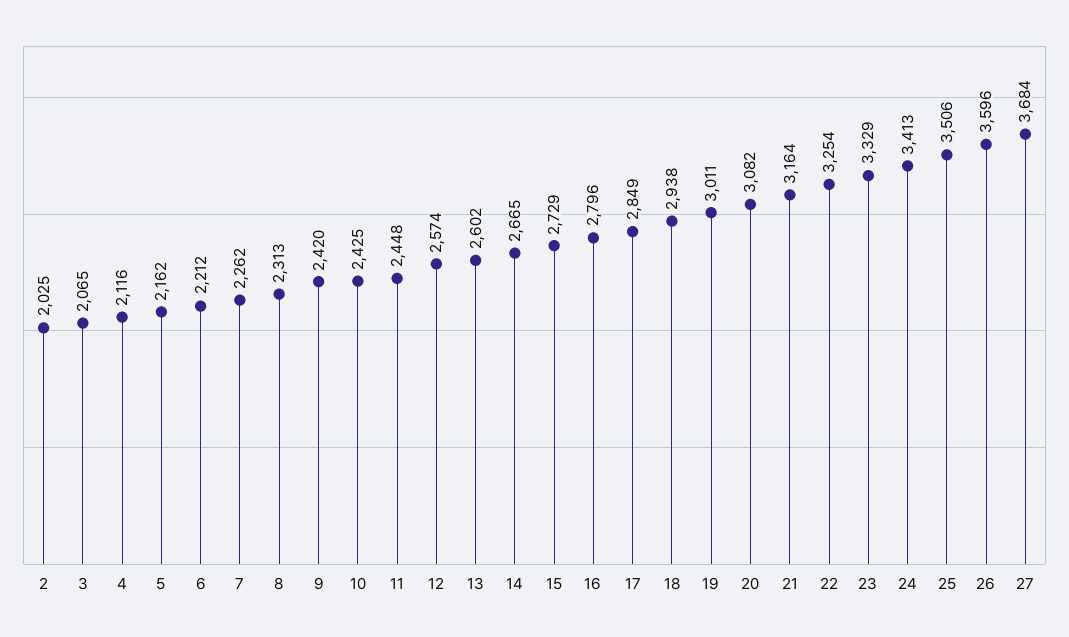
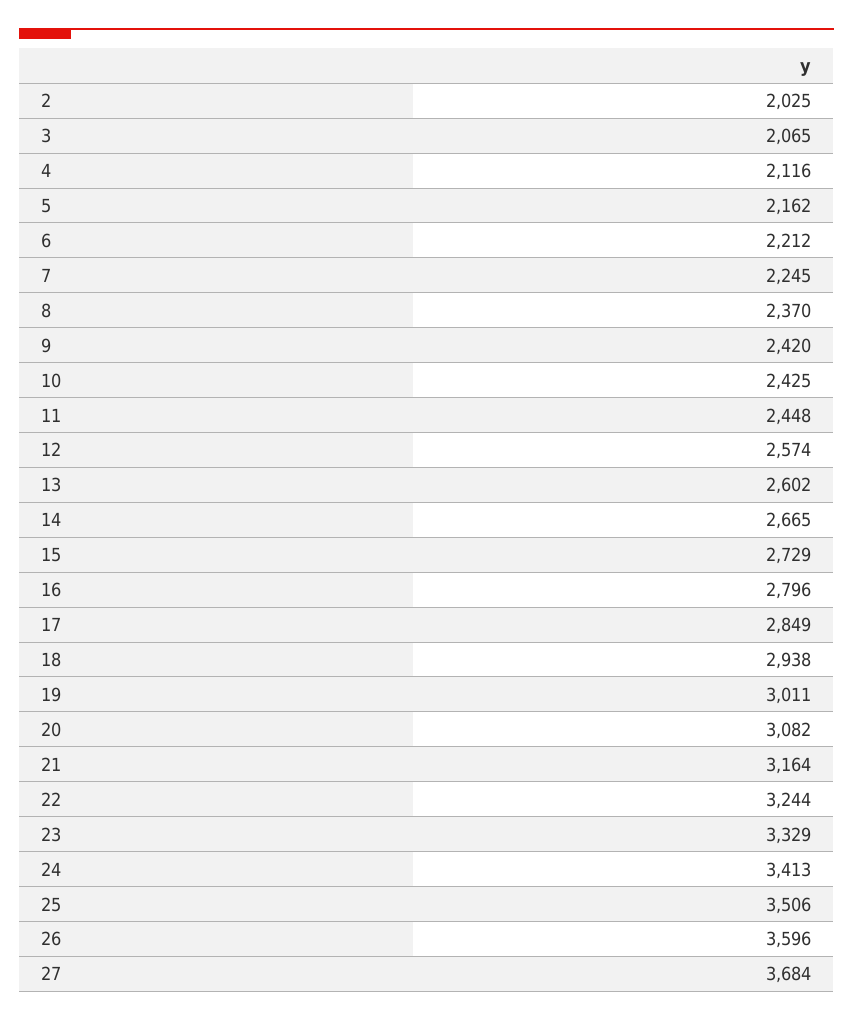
  {
    "2": 2025,
    "3": 2065,
    "4": 2116,
    "5": 2162,
    "6": 2212,
-   "7": 2262,
+   "7": 2245,
-   "8": 2313,
+   "8": 2370,
    "9": 2420,
    "10": 2425,
    "11": 2448,
    "12": 2574,
    "13": 2602,
    "14": 2665,
    "15": 2729,
    "16": 2796,
    "17": 2849,
    "18": 2938,
    "19": 3011,
    "20": 3082,
    "21": 3164,
-   "22": 3254,
+   "22": 3244,
    "23": 3329,
    "24": 3413,
    "25": 3506,
    "26": 3596,
    "27": 3684
  }

